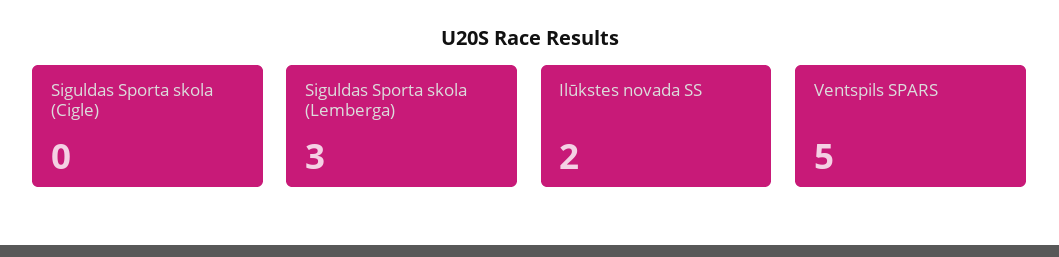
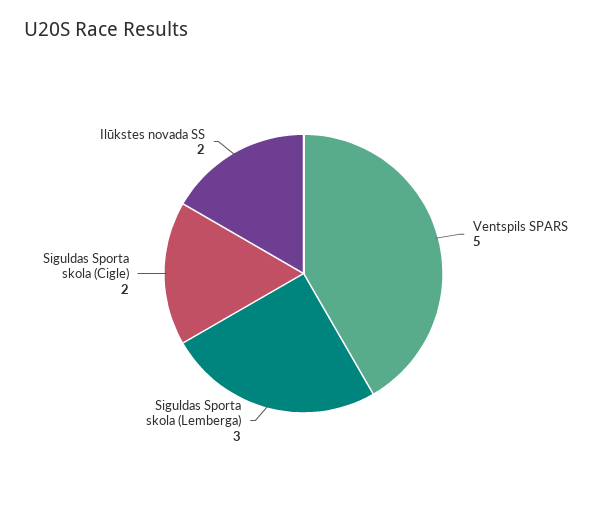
  {
-   "Siguldas Sporta skola (Cigle)": 0,
+   "Siguldas Sporta skola (Cigle)": 2,
    "Siguldas Sporta skola (Lemberga)": 3,
    "Ilūkstes novada SS": 2,
    "Ventspils SPARS": 5
  }

